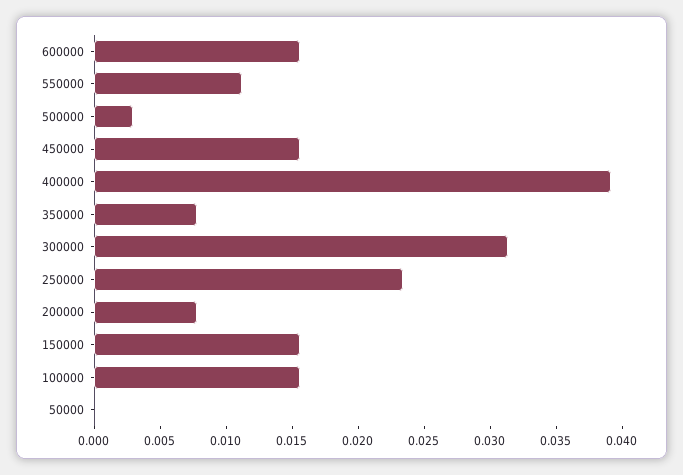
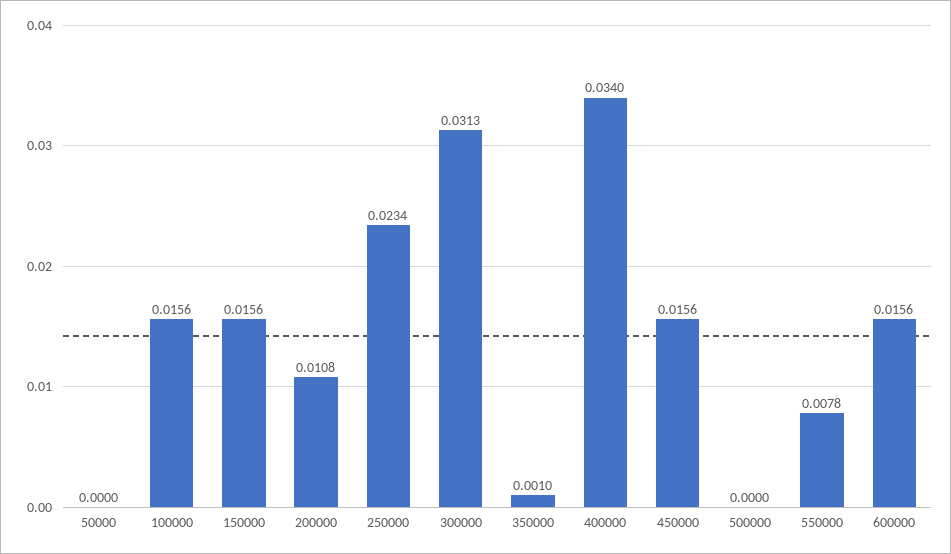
  {
    "600000": 0.0156,
-   "550000": 0.011,
+   "550000": 0.0078,
-   "500000": 0.003,
+   "500000": 0,
    "450000": 0.0156,
-   "400000": 0.039,
+   "400000": 0.034,
-   "350000": 0.008,
+   "350000": 0.001,
    "300000": 0.0313,
    "250000": 0.0234,
-   "200000": 0.008,
+   "200000": 0.0108,
    "150000": 0.0156,
    "100000": 0.0156,
    "50000": 0
  }

